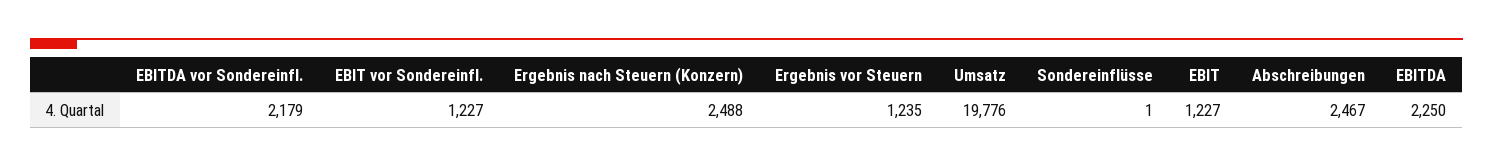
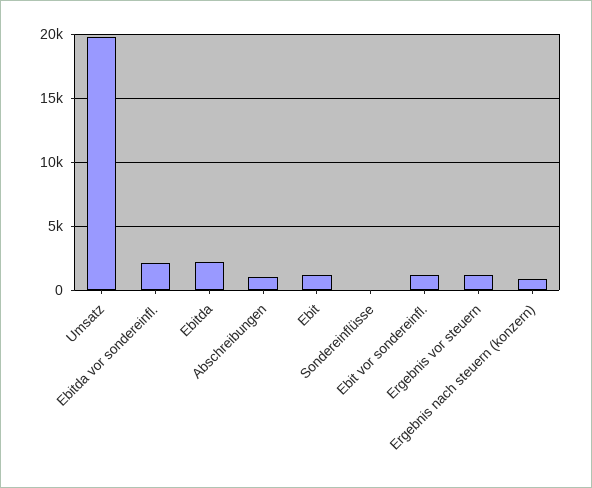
  {
    "EBITDA vor Sondereinfl.": 2179,
    "EBIT vor Sondereinfl.": 1227,
-   "Ergebnis nach Steuern (Konzern)": 2488,
+   "Ergebnis nach Steuern (Konzern)": 1000,
    "Ergebnis vor Steuern": 1235,
    "Umsatz": 19776,
    "Sondereinflüsse": 1,
    "EBIT": 1227,
-   "Abschreibungen": 2467,
+   "Abschreibungen": 1000,
    "EBITDA": 2250
  }

